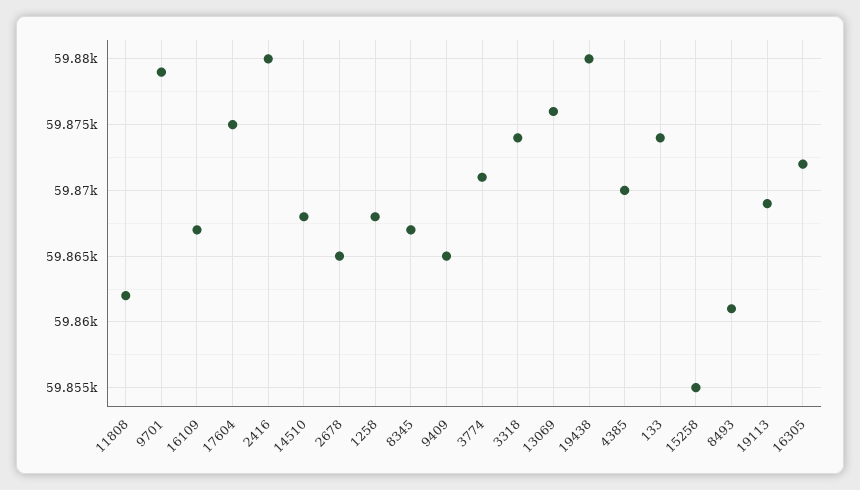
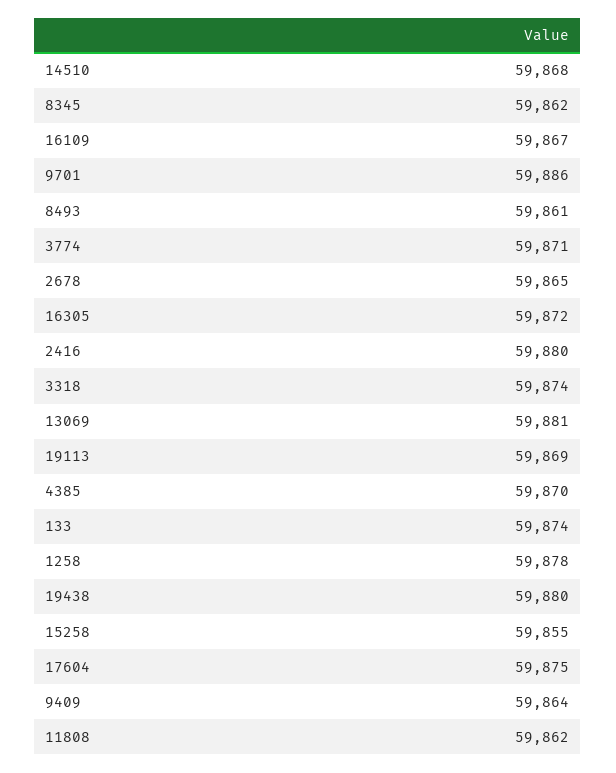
  {
    "11808": 59862,
-   "9701": 59879,
+   "9701": 59886,
    "16109": 59867,
    "17604": 59875,
    "2416": 59880,
    "14510": 59868,
    "2678": 59865,
-   "1258": 59868,
+   "1258": 59878,
-   "8345": 59867,
+   "8345": 59862,
-   "9409": 59865,
+   "9409": 59864,
    "3774": 59871,
    "3318": 59874,
-   "13069": 59876,
+   "13069": 59881,
    "19438": 59880,
    "4385": 59870,
    "133": 59874,
    "15258": 59855,
    "8493": 59861,
    "19113": 59869,
    "16305": 59872
  }

